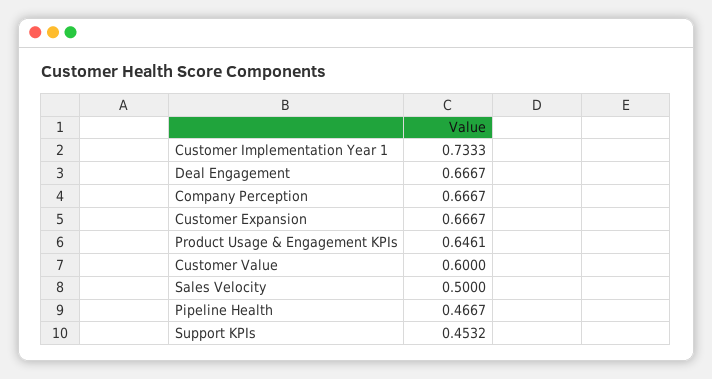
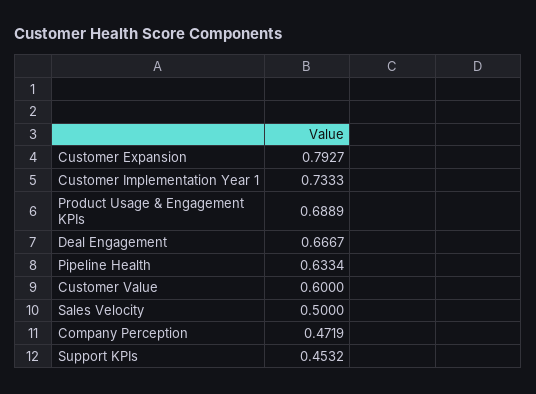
  {
    "Customer Implementation Year 1": 0.7333,
    "Deal Engagement": 0.6667,
-   "Company Perception": 0.6667,
+   "Company Perception": 0.4719,
-   "Customer Expansion": 0.6667,
+   "Customer Expansion": 0.7927,
-   "Product Usage & Engagement KPIs": 0.6461,
+   "Product Usage & Engagement KPIs": 0.6889,
    "Customer Value": 0.6,
    "Sales Velocity": 0.5,
-   "Pipeline Health": 0.4667,
+   "Pipeline Health": 0.6334,
    "Support KPIs": 0.4532
  }

